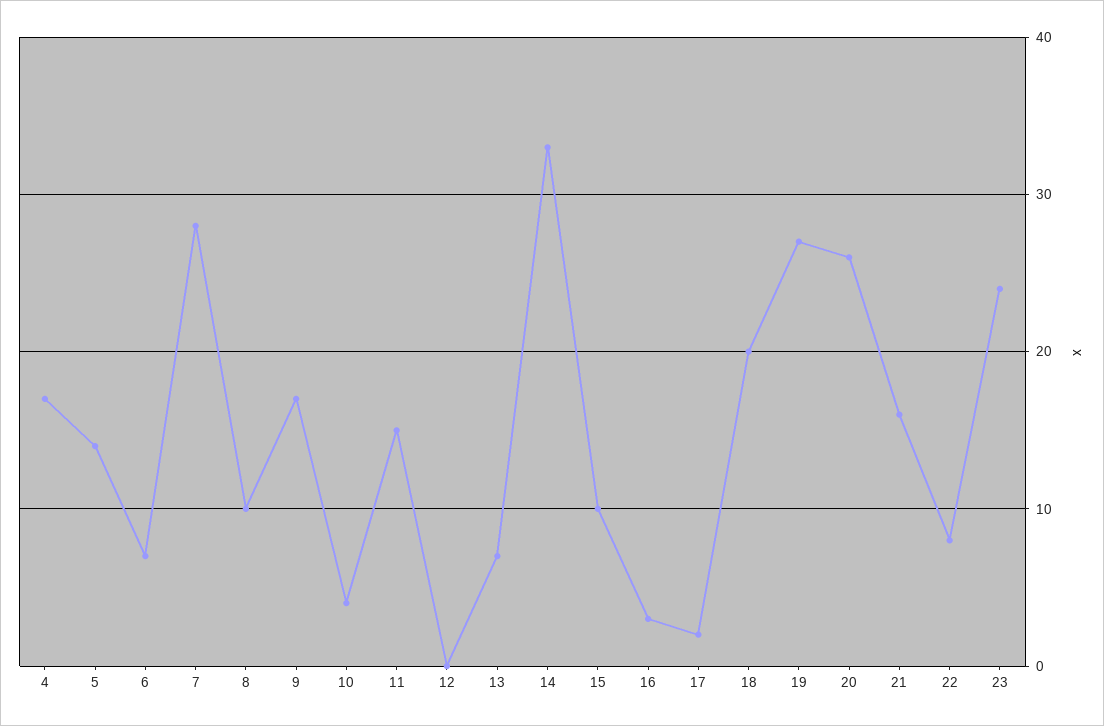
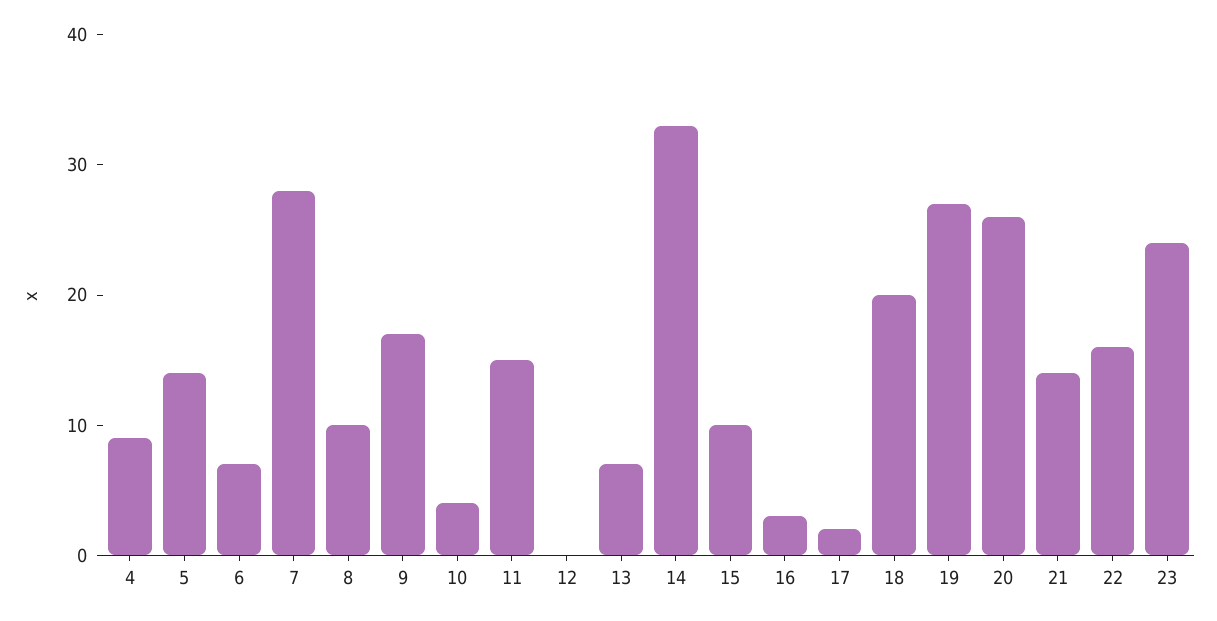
  {
-   "4": 17,
+   "4": 9,
    "5": 14,
    "6": 7,
    "7": 28,
    "8": 10,
    "9": 17,
    "10": 4,
    "11": 15,
    "12": 0,
    "13": 7,
    "14": 33,
    "15": 10,
    "16": 3,
    "17": 2,
    "18": 20,
    "19": 27,
    "20": 26,
-   "21": 16,
+   "21": 14,
-   "22": 8,
+   "22": 16,
    "23": 24
  }

